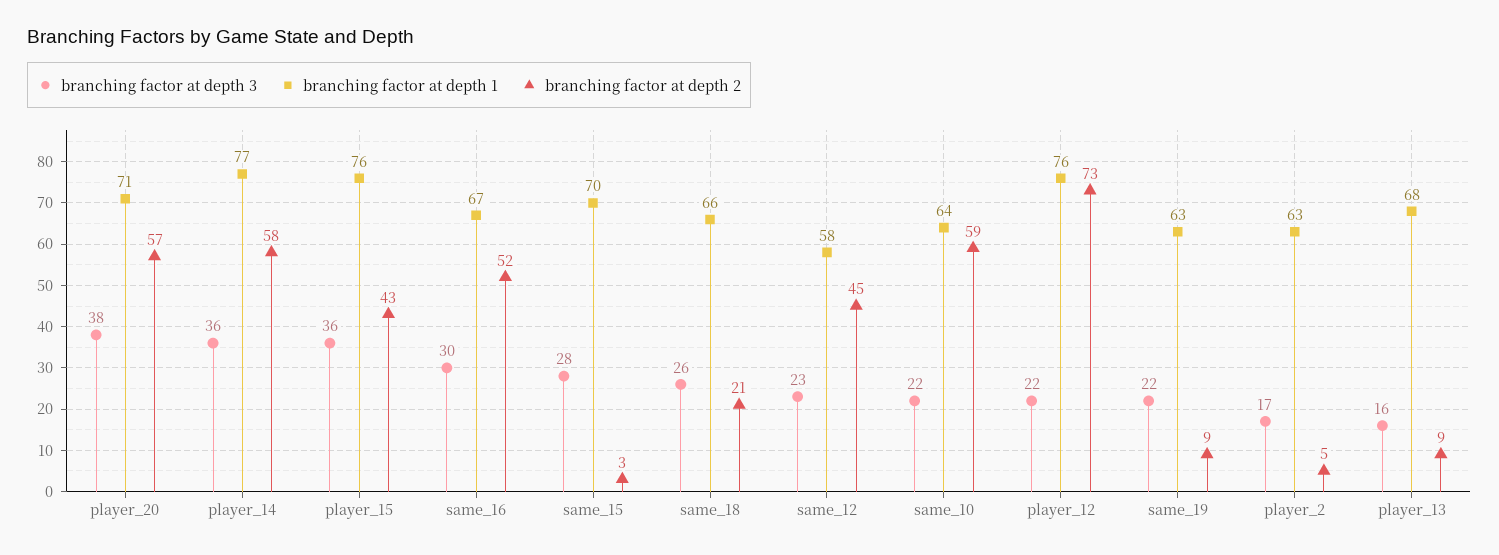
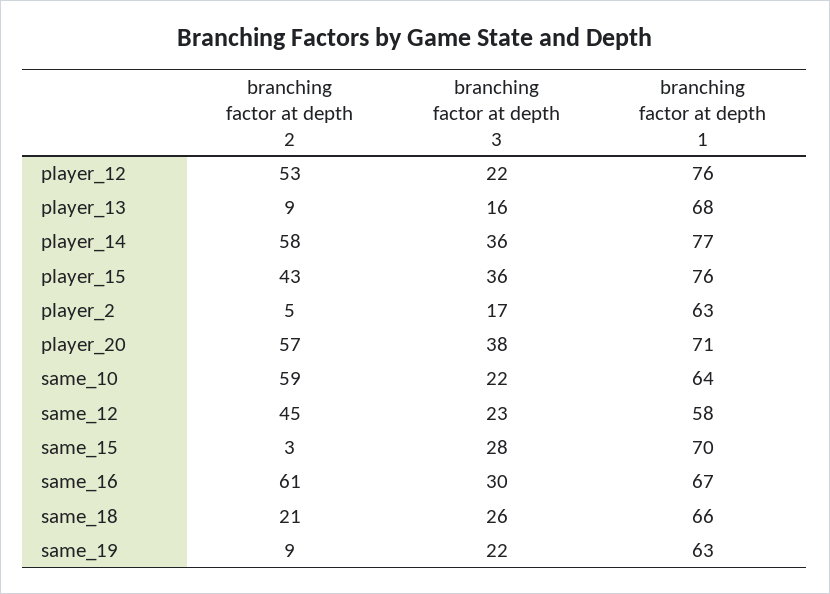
  {
    "branching factor at depth 3": {
      "player_20": 38,
      "player_14": 36,
      "player_15": 36,
      "same_16": 30,
      "same_15": 28,
      "same_18": 26,
      "same_12": 23,
      "same_10": 22,
      "player_12": 22,
      "same_19": 22,
      "player_2": 17,
      "player_13": 16
    },
    "branching factor at depth 1": {
      "player_20": 71,
      "player_14": 77,
      "player_15": 76,
      "same_16": 67,
      "same_15": 70,
      "same_18": 66,
      "same_12": 58,
      "same_10": 64,
      "player_12": 76,
      "same_19": 63,
      "player_2": 63,
      "player_13": 68
    },
    "branching factor at depth 2": {
      "player_20": 57,
      "player_14": 58,
      "player_15": 43,
-     "same_16": 52,
+     "same_16": 61,
      "same_15": 3,
      "same_18": 21,
      "same_12": 45,
      "same_10": 59,
-     "player_12": 73,
+     "player_12": 53,
      "same_19": 9,
      "player_2": 5,
      "player_13": 9
    }
  }

